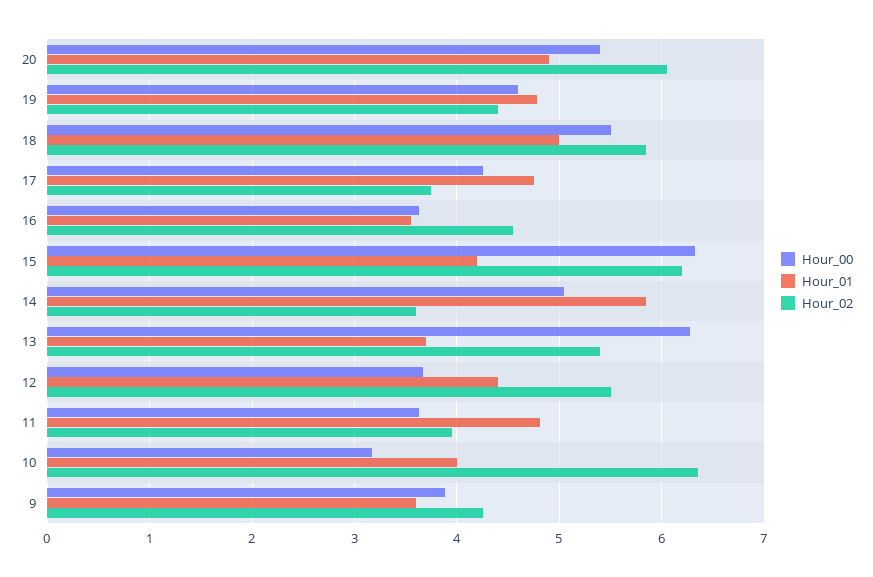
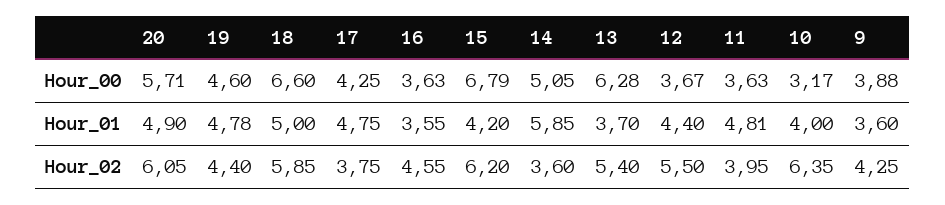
  {
    "Hour_00": {
-     "20": 5.4,
+     "20": 5.71,
      "19": 4.6,
-     "18": 5.5,
+     "18": 6.6,
      "17": 4.25,
      "16": 3.63,
-     "15": 6.3,
+     "15": 6.79,
      "14": 5.05,
      "13": 6.28,
      "12": 3.67,
      "11": 3.63,
      "10": 3.17,
      "9": 3.88
    },
    "Hour_01": {
      "20": 4.9,
      "19": 4.78,
      "18": 5,
      "17": 4.75,
      "16": 3.55,
      "15": 4.2,
      "14": 5.85,
      "13": 3.7,
      "12": 4.4,
      "11": 4.81,
      "10": 4,
      "9": 3.6
    },
    "Hour_02": {
      "20": 6.05,
      "19": 4.4,
      "18": 5.85,
      "17": 3.75,
      "16": 4.55,
      "15": 6.2,
      "14": 3.6,
      "13": 5.4,
      "12": 5.5,
      "11": 3.95,
      "10": 6.35,
      "9": 4.25
    }
  }

